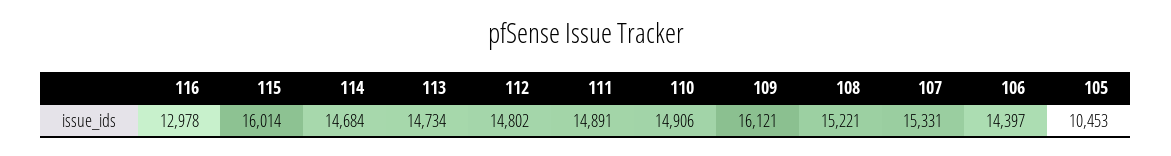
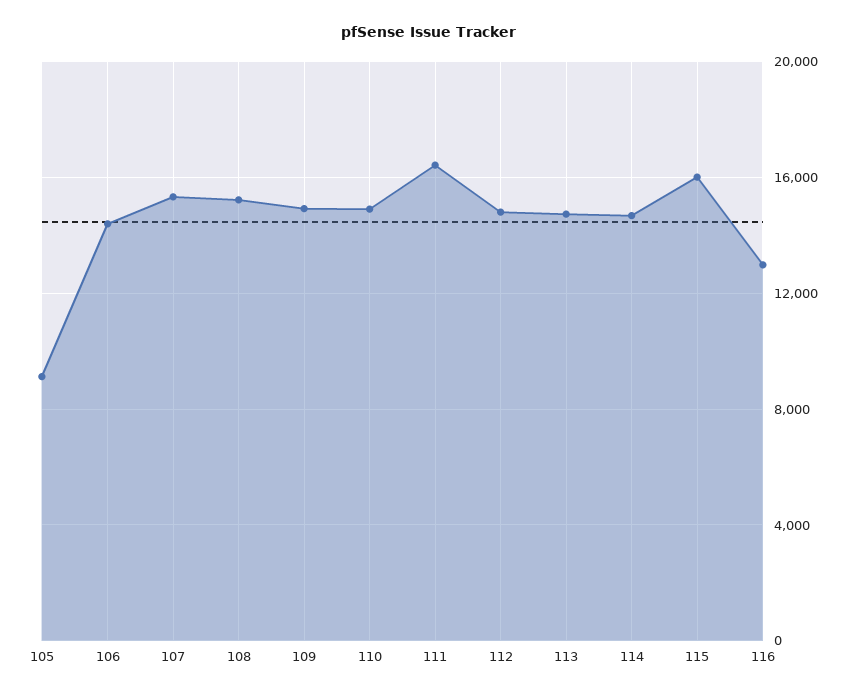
  {
    "116": 12978,
    "115": 16014,
    "114": 14684,
    "113": 14734,
    "112": 14802,
-   "111": 14891,
+   "111": 16500,
    "110": 14906,
-   "109": 16121,
+   "109": 15000,
    "108": 15221,
    "107": 15331,
    "106": 14397,
-   "105": 10453
+   "105": 9000
  }

